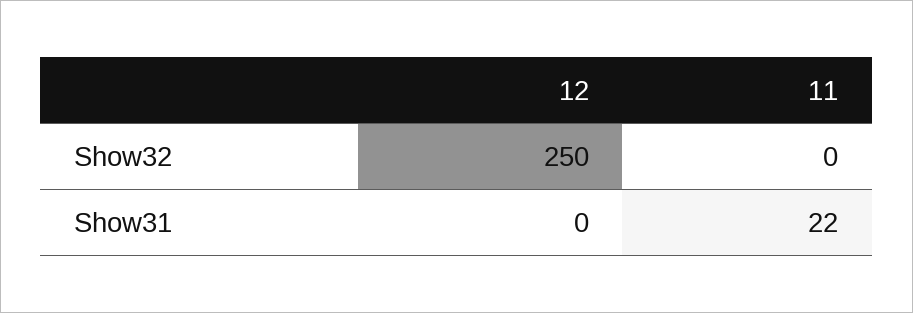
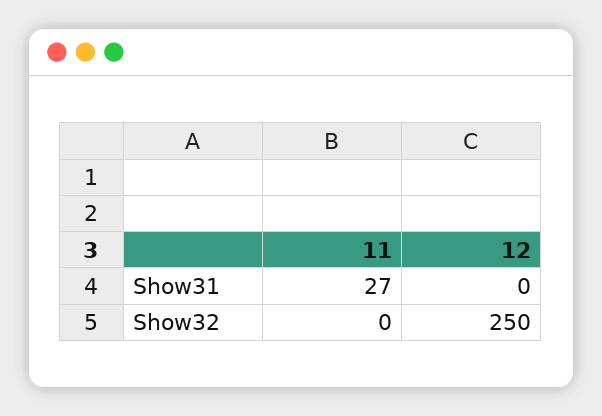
  {
    "12": {
      "Show32": 250,
      "Show31": 0
    },
    "11": {
      "Show32": 0,
-     "Show31": 22
+     "Show31": 27
    }
  }

